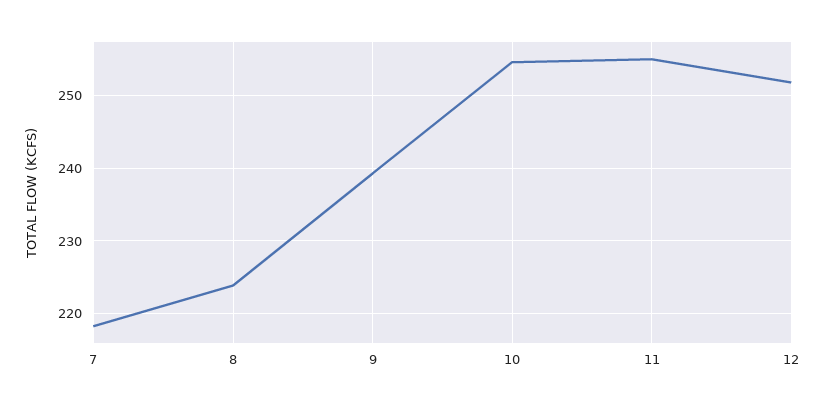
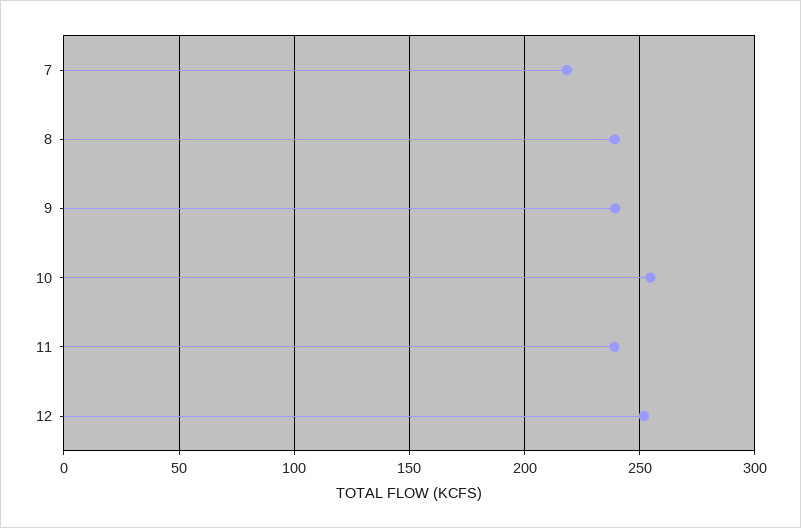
  {
    "7": 218,
-   "8": 224,
+   "8": 240,
    "9": 239,
    "10": 255,
-   "11": 255,
+   "11": 240,
    "12": 252
  }

